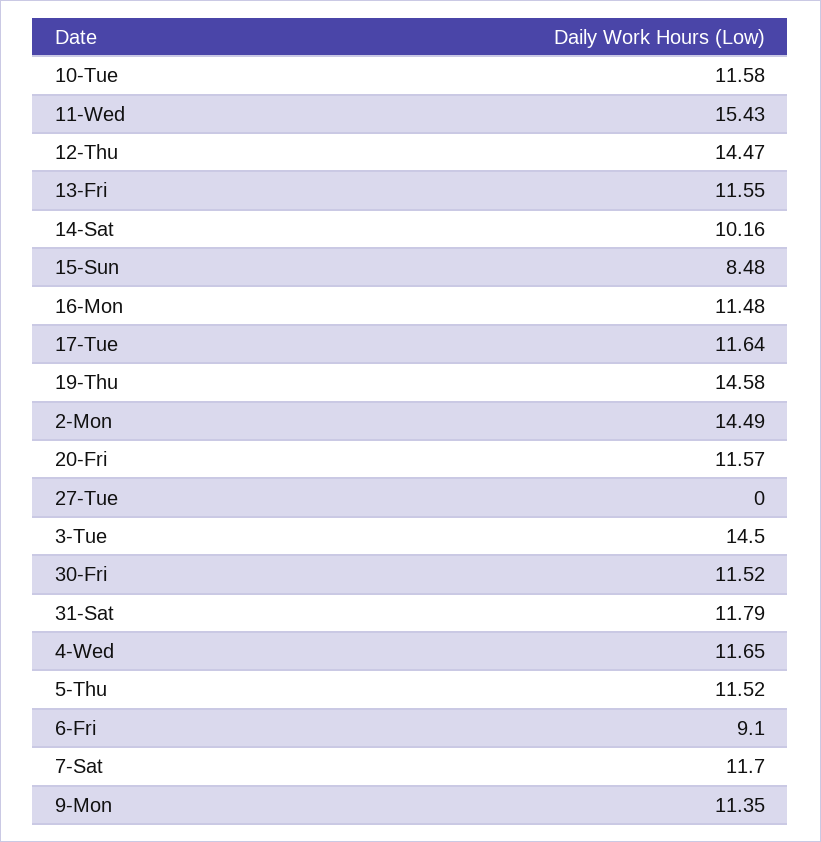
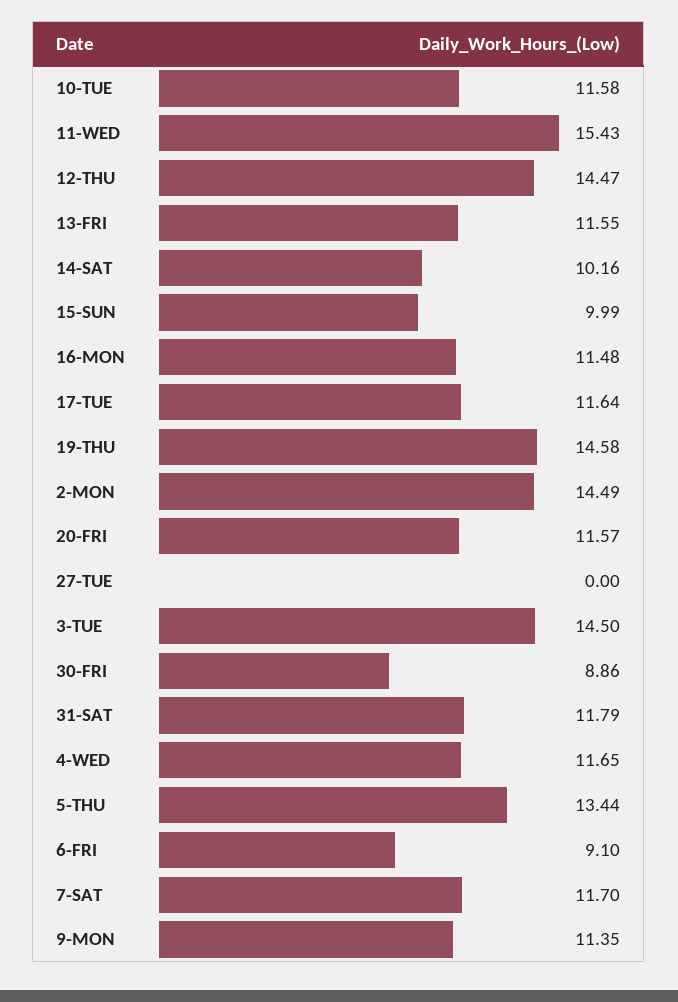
  {
    "10-Tue": 11.58,
    "11-Wed": 15.43,
    "12-Thu": 14.47,
    "13-Fri": 11.55,
    "14-Sat": 10.16,
-   "15-Sun": 8.48,
+   "15-Sun": 9.99,
    "16-Mon": 11.48,
    "17-Tue": 11.64,
    "19-Thu": 14.58,
    "2-Mon": 14.49,
    "20-Fri": 11.57,
    "27-Tue": 0,
    "3-Tue": 14.5,
-   "30-Fri": 11.52,
+   "30-Fri": 8.86,
    "31-Sat": 11.79,
    "4-Wed": 11.65,
-   "5-Thu": 11.52,
+   "5-Thu": 13.44,
    "6-Fri": 9.1,
    "7-Sat": 11.7,
    "9-Mon": 11.35
  }

